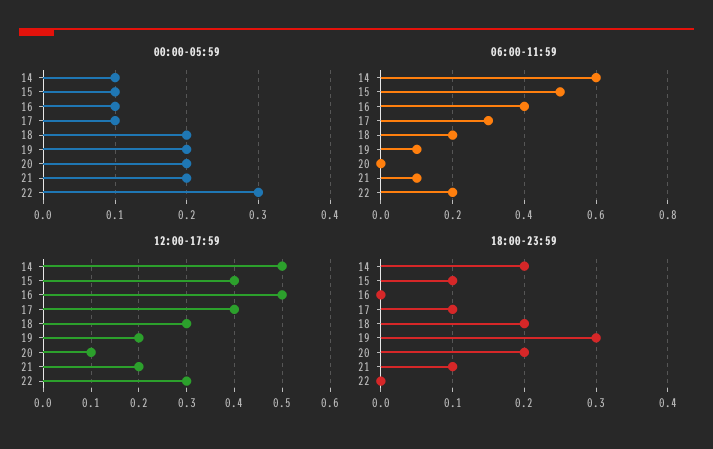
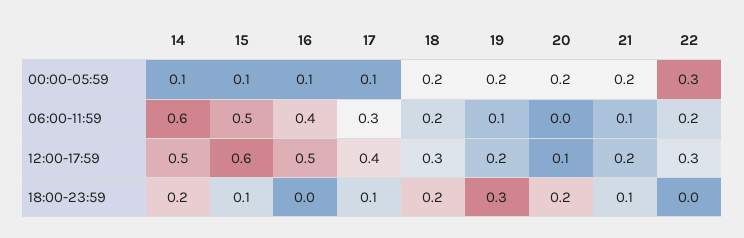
  {
    "00:00-05:59": {
      "14": 0.1,
      "15": 0.1,
      "16": 0.1,
      "17": 0.1,
      "18": 0.2,
      "19": 0.2,
      "20": 0.2,
      "21": 0.2,
      "22": 0.3
    },
    "06:00-11:59": {
      "14": 0.6,
      "15": 0.5,
      "16": 0.4,
      "17": 0.3,
      "18": 0.2,
      "19": 0.1,
      "20": 0,
      "21": 0.1,
      "22": 0.2
    },
    "12:00-17:59": {
      "14": 0.5,
-     "15": 0.4,
+     "15": 0.6,
      "16": 0.5,
      "17": 0.4,
      "18": 0.3,
      "19": 0.2,
      "20": 0.1,
      "21": 0.2,
      "22": 0.3
    },
    "18:00-23:59": {
      "14": 0.2,
      "15": 0.1,
      "16": 0,
      "17": 0.1,
      "18": 0.2,
      "19": 0.3,
      "20": 0.2,
      "21": 0.1,
      "22": 0
    }
  }

